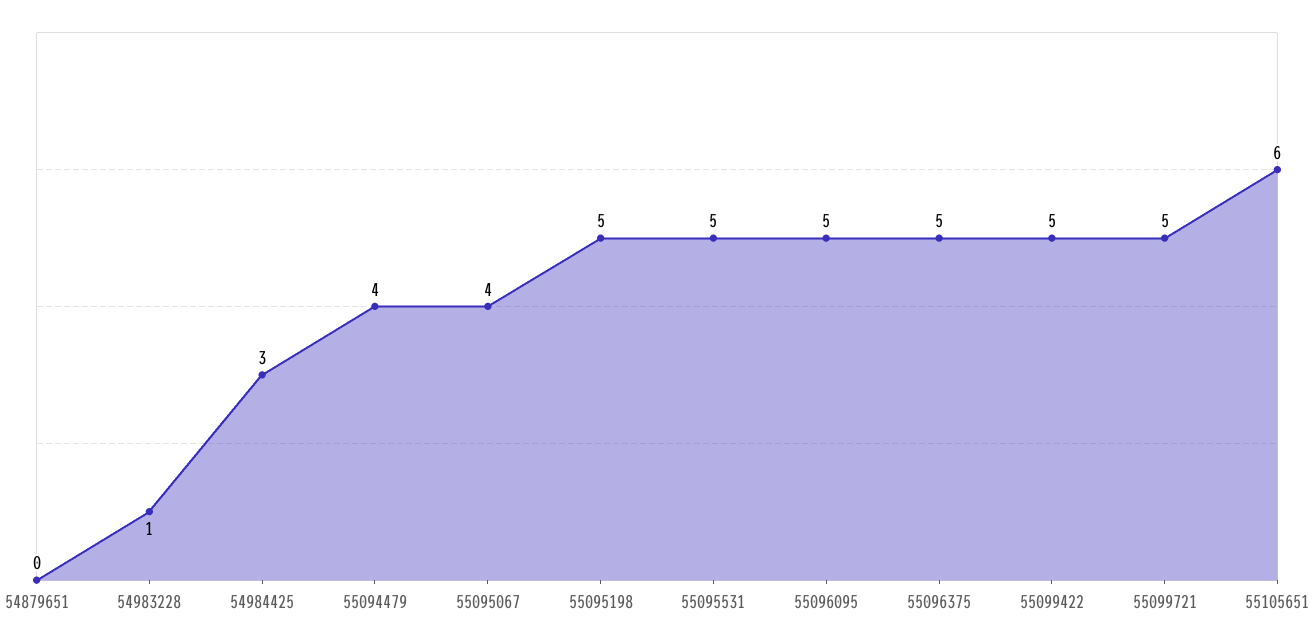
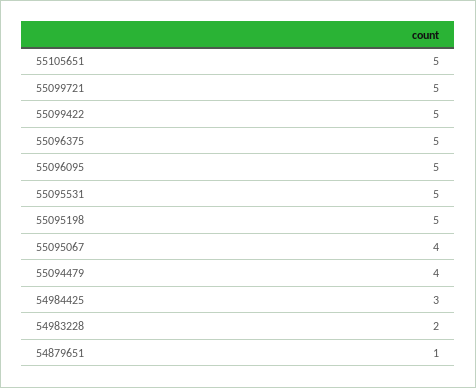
  {
-   "54879651": 0,
+   "54879651": 1,
-   "54983228": 1,
+   "54983228": 2,
    "54984425": 3,
    "55094479": 4,
    "55095067": 4,
    "55095198": 5,
    "55095531": 5,
    "55096095": 5,
    "55096375": 5,
    "55099422": 5,
    "55099721": 5,
-   "55105651": 6
+   "55105651": 5
  }

